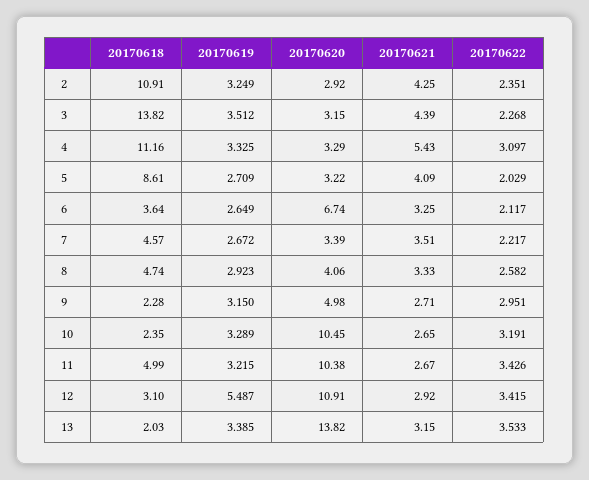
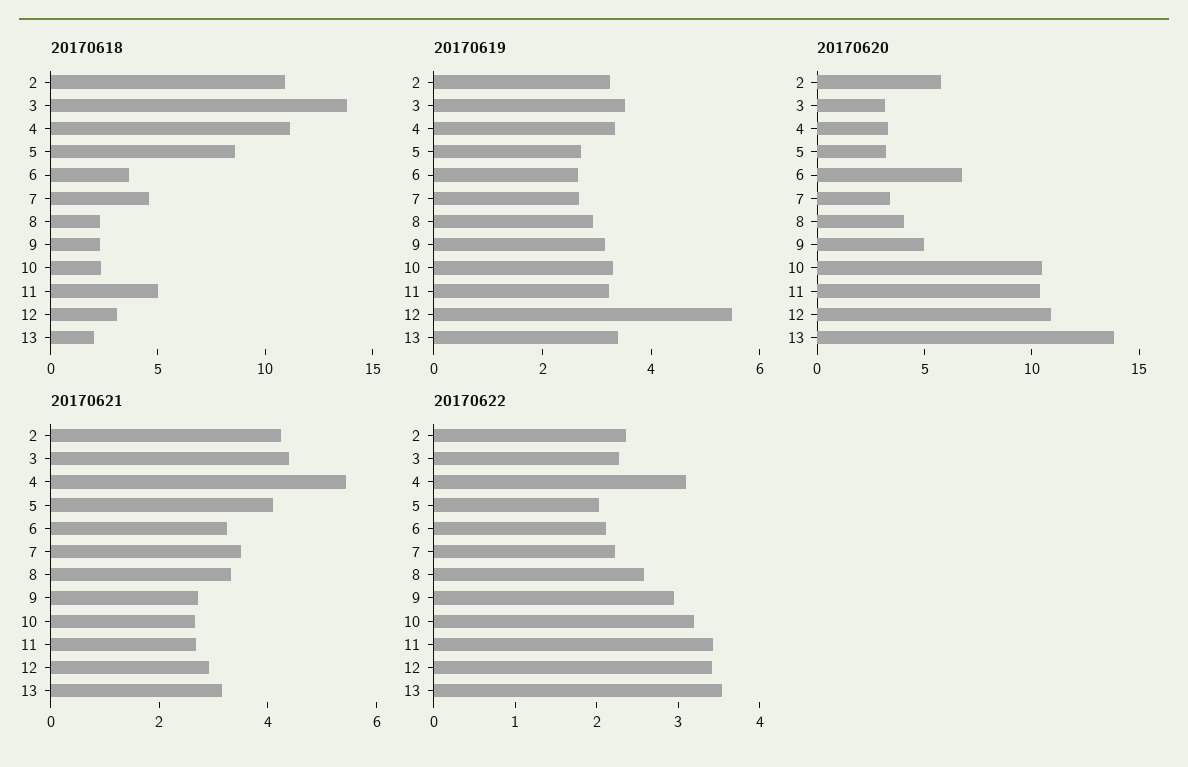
  {
    "20170618": {
      "2": 10.91,
      "3": 13.82,
      "4": 11.16,
      "5": 8.61,
      "6": 3.64,
      "7": 4.57,
-     "8": 4.74,
+     "8": 2,
      "9": 2.28,
      "10": 2.35,
      "11": 4.99,
      "12": 3.1,
      "13": 2.03
    },
    "20170619": {
      "2": 3.249,
      "3": 3.512,
      "4": 3.325,
      "5": 2.709,
      "6": 2.649,
      "7": 2.672,
      "8": 2.923,
      "9": 3.15,
      "10": 3.289,
      "11": 3.215,
      "12": 5.487,
      "13": 3.385
    },
    "20170620": {
-     "2": 2.92,
+     "2": 6,
      "3": 3.15,
      "4": 3.29,
      "5": 3.22,
      "6": 6.74,
      "7": 3.39,
      "8": 4.06,
      "9": 4.98,
      "10": 10.45,
      "11": 10.38,
      "12": 10.91,
      "13": 13.82
    },
    "20170621": {
      "2": 4.25,
      "3": 4.39,
      "4": 5.43,
      "5": 4.09,
      "6": 3.25,
      "7": 3.51,
      "8": 3.33,
      "9": 2.71,
      "10": 2.65,
      "11": 2.67,
      "12": 2.92,
      "13": 3.15
    },
    "20170622": {
      "2": 2.351,
      "3": 2.268,
      "4": 3.097,
      "5": 2.029,
      "6": 2.117,
      "7": 2.217,
      "8": 2.582,
      "9": 2.951,
      "10": 3.191,
      "11": 3.426,
      "12": 3.415,
      "13": 3.533
    }
  }

